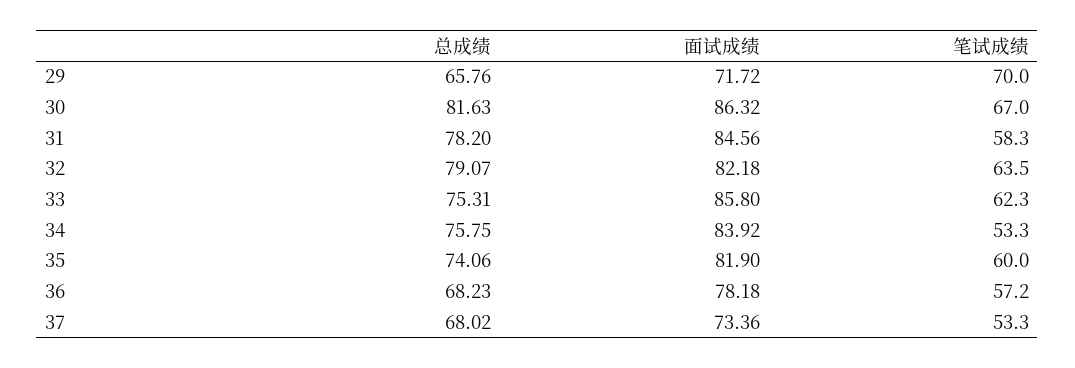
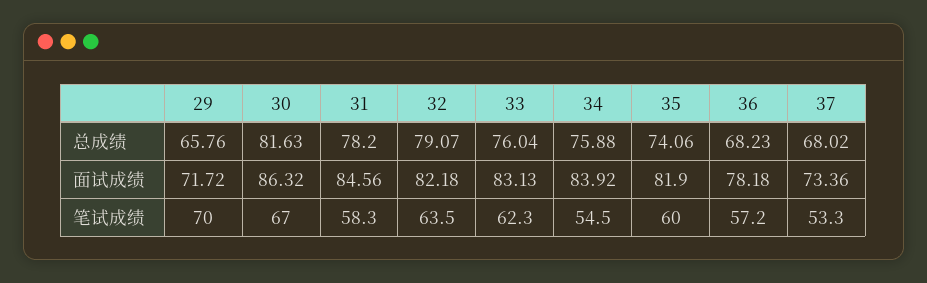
  {
    "总成绩": {
      "29": 65.76,
      "30": 81.63,
      "31": 78.2,
      "32": 79.07,
-     "33": 75.31,
+     "33": 76.04,
-     "34": 75.75,
+     "34": 75.88,
      "35": 74.06,
      "36": 68.23,
      "37": 68.02
    },
    "面试成绩": {
      "29": 71.72,
      "30": 86.32,
      "31": 84.56,
      "32": 82.18,
-     "33": 85.8,
+     "33": 83.13,
      "34": 83.92,
      "35": 81.9,
      "36": 78.18,
      "37": 73.36
    },
    "笔试成绩": {
      "29": 70,
      "30": 67,
      "31": 58.3,
      "32": 63.5,
      "33": 62.3,
-     "34": 53.3,
+     "34": 54.5,
      "35": 60,
      "36": 57.2,
      "37": 53.3
    }
  }

